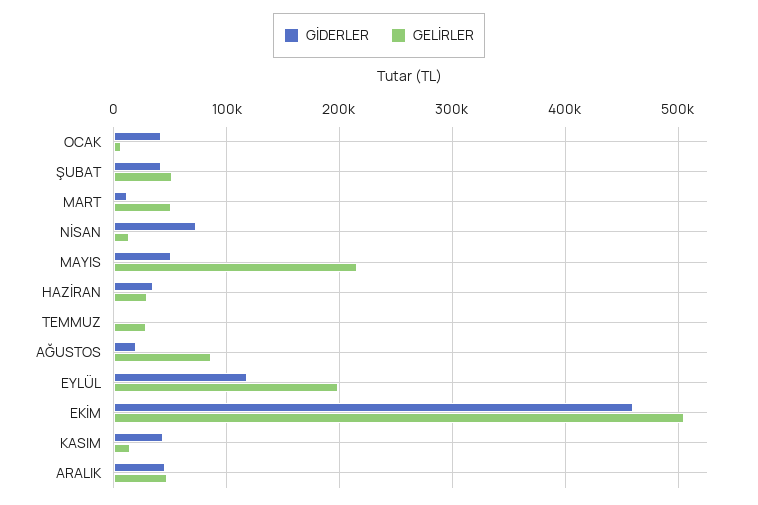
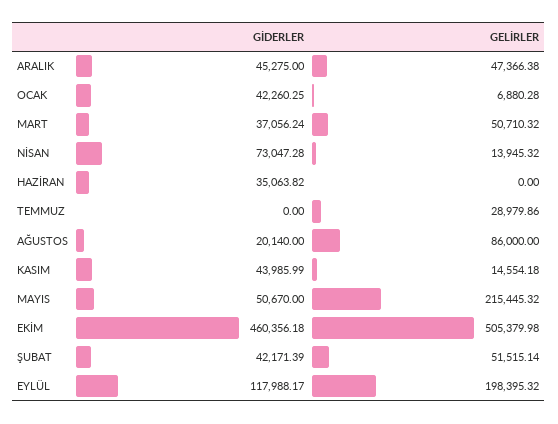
  {
    "GİDERLER": {
      "OCAK": 42260.25,
      "ŞUBAT": 42171.39,
-     "MART": 10000,
+     "MART": 37056.24,
      "NİSAN": 73047.28,
      "MAYIS": 50670,
      "HAZİRAN": 35063.82,
      "TEMMUZ": 0,
      "AĞUSTOS": 20140,
      "EYLÜL": 117988.17,
      "EKİM": 460356.18,
      "KASIM": 43985.99,
      "ARALIK": 45275
    },
    "GELİRLER": {
      "OCAK": 6880.28,
      "ŞUBAT": 51515.14,
      "MART": 50710.32,
      "NİSAN": 13945.32,
      "MAYIS": 215445.32,
-     "HAZİRAN": 30000,
+     "HAZİRAN": 0,
      "TEMMUZ": 28979.86,
      "AĞUSTOS": 86000,
      "EYLÜL": 198395.32,
      "EKİM": 505379.98,
      "KASIM": 14554.18,
      "ARALIK": 47366.38
    }
  }

